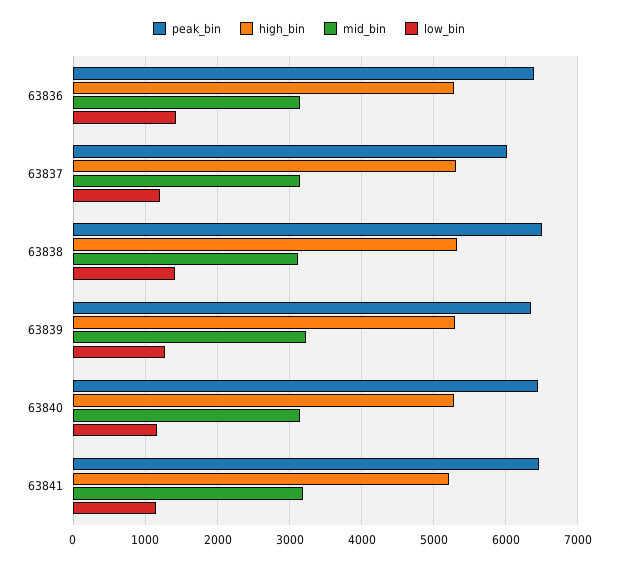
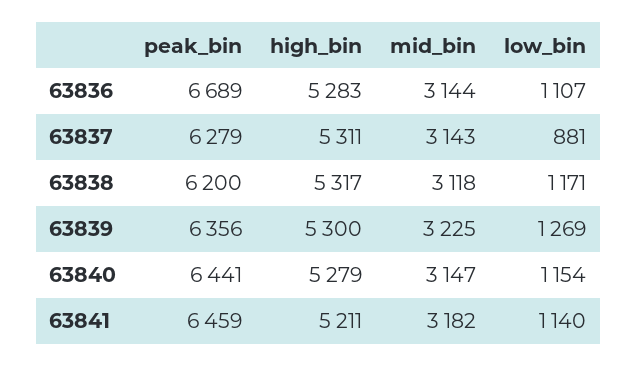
  {
    "peak_bin": {
-     "63836": 6400,
+     "63836": 6689,
-     "63837": 6000,
+     "63837": 6279,
-     "63838": 6500,
+     "63838": 6200,
      "63839": 6356,
      "63840": 6441,
      "63841": 6459
    },
    "high_bin": {
      "63836": 5283,
      "63837": 5311,
      "63838": 5317,
      "63839": 5300,
      "63840": 5279,
      "63841": 5211
    },
    "mid_bin": {
      "63836": 3144,
      "63837": 3143,
      "63838": 3118,
      "63839": 3225,
      "63840": 3147,
      "63841": 3182
    },
    "low_bin": {
-     "63836": 1400,
+     "63836": 1107,
-     "63837": 1200,
+     "63837": 881,
-     "63838": 1400,
+     "63838": 1171,
      "63839": 1269,
      "63840": 1154,
      "63841": 1140
    }
  }

